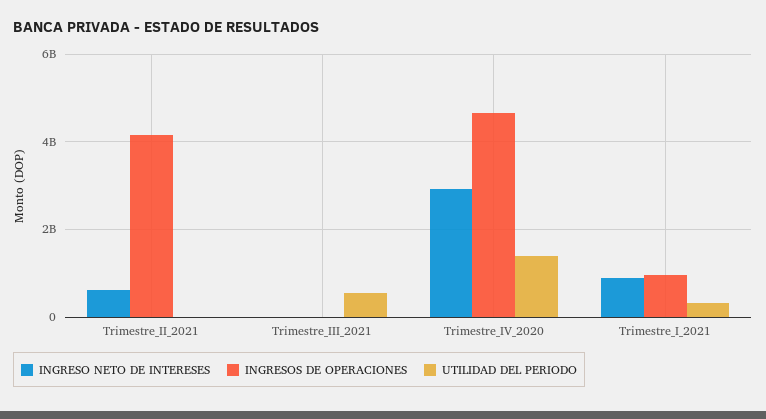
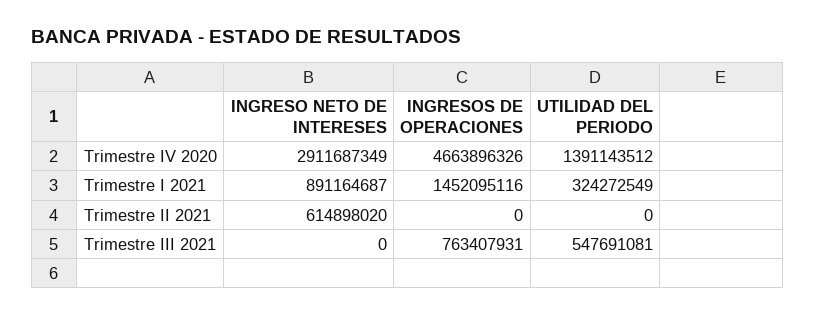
  {
    "INGRESO NETO DE INTERESES": {
      "Trimestre_II_2021": 614898020,
      "Trimestre_III_2021": 0,
      "Trimestre_IV_2020": 2911687349,
      "Trimestre_I_2021": 891164687
    },
    "INGRESOS DE OPERACIONES": {
-     "Trimestre_II_2021": 4200000000,
+     "Trimestre_II_2021": 0,
-     "Trimestre_III_2021": 0,
+     "Trimestre_III_2021": 763407931,
      "Trimestre_IV_2020": 4663896326,
-     "Trimestre_I_2021": 1000000000
+     "Trimestre_I_2021": 1452095116
    },
    "UTILIDAD DEL PERIODO": {
      "Trimestre_II_2021": 0,
      "Trimestre_III_2021": 547691081,
      "Trimestre_IV_2020": 1391143512,
      "Trimestre_I_2021": 324272549
    }
  }

